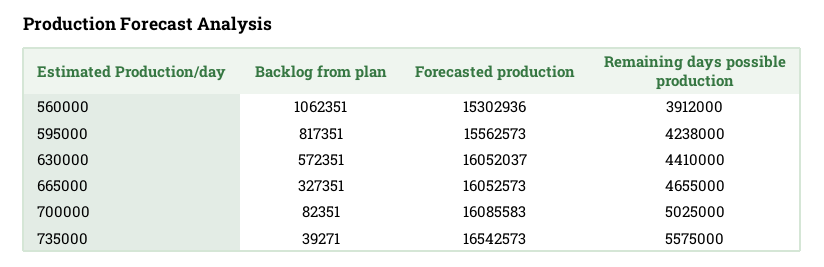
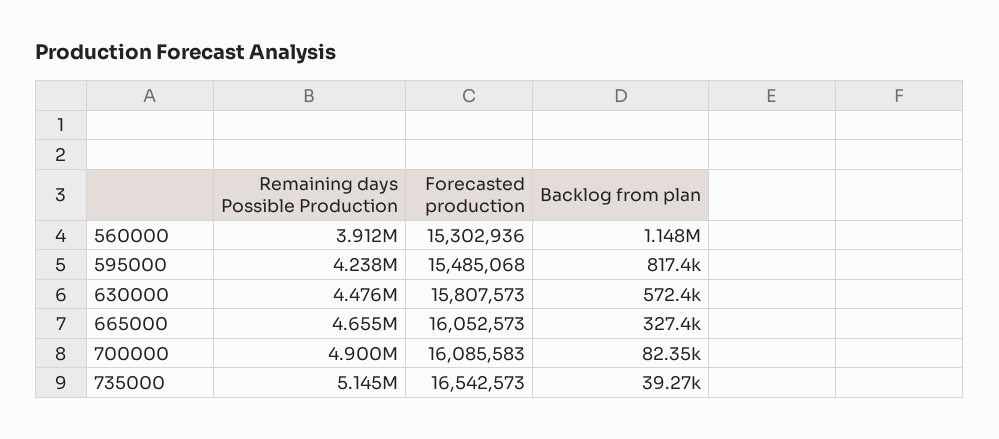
  {
    "Backlog from plan": {
-     "560000": 1062351,
+     "560000": 1148000,
      "595000": 817351,
      "630000": 572351,
      "665000": 327351,
      "700000": 82351,
      "735000": 39271
    },
    "Forecasted production": {
      "560000": 15302936,
-     "595000": 15562573,
+     "595000": 15485068,
-     "630000": 16052037,
+     "630000": 15807573,
      "665000": 16052573,
      "700000": 16085583,
      "735000": 16542573
    },
    "Remaining days possible production": {
      "560000": 3912000,
      "595000": 4238000,
-     "630000": 4410000,
+     "630000": 4476000,
      "665000": 4655000,
-     "700000": 5025000,
+     "700000": 4900000,
-     "735000": 5575000
+     "735000": 5145000
    }
  }

